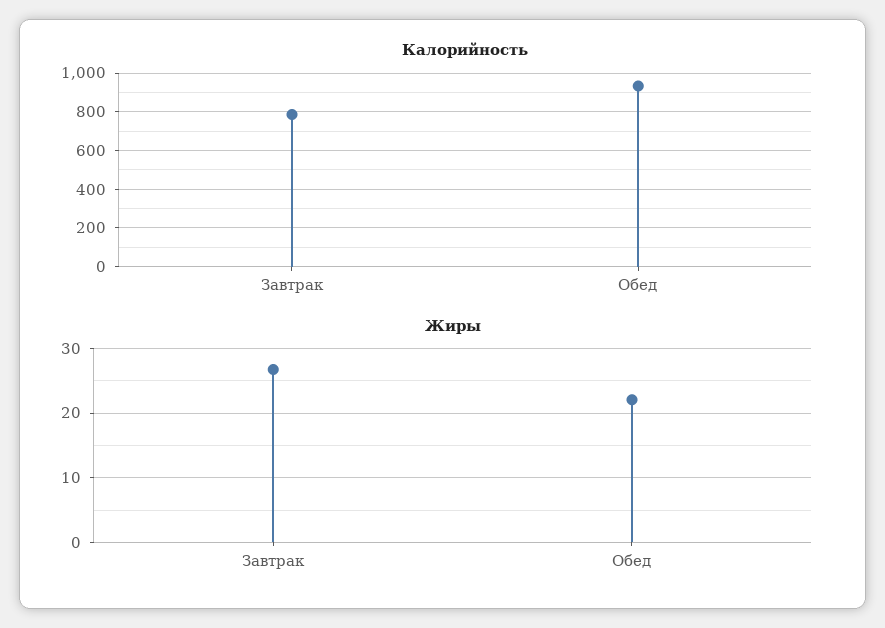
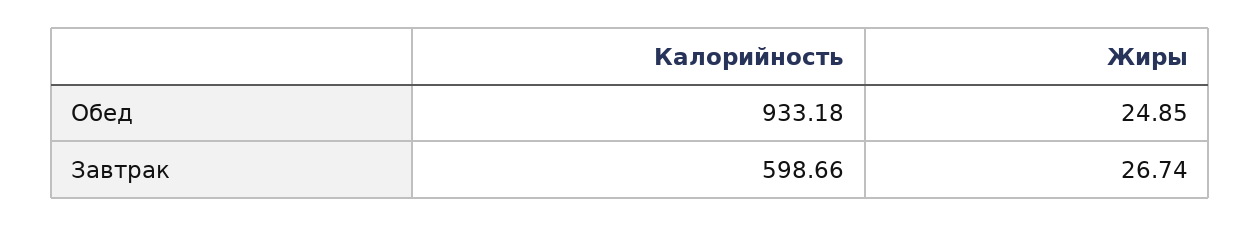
  {
    "Калорийность": {
-     "Завтрак": 800,
+     "Завтрак": 598.66,
      "Обед": 933.18
    },
    "Жиры": {
      "Завтрак": 26.74,
-     "Обед": 22
+     "Обед": 24.85
    }
  }

